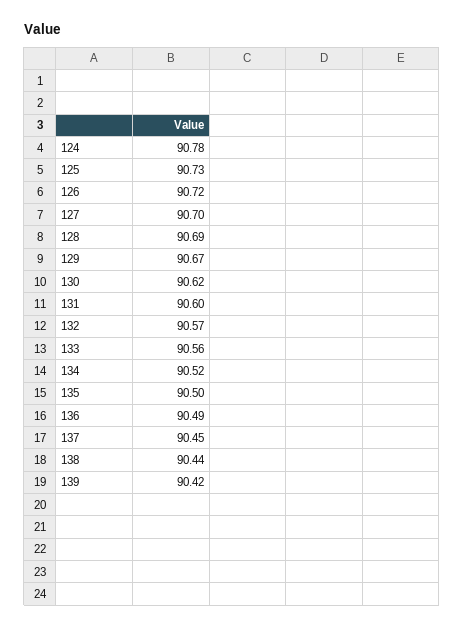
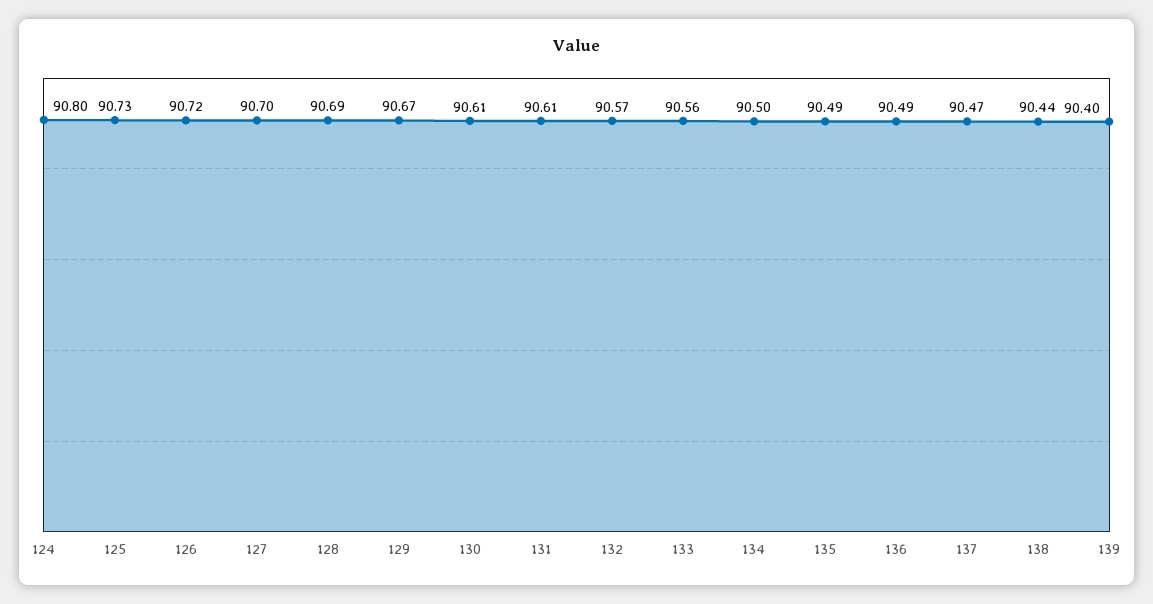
  {
-   "124": 90.78,
+   "124": 90.8,
    "125": 90.73,
    "126": 90.72,
    "127": 90.7,
    "128": 90.69,
    "129": 90.67,
-   "130": 90.62,
+   "130": 90.61,
-   "131": 90.6,
+   "131": 90.61,
    "132": 90.57,
    "133": 90.56,
-   "134": 90.52,
+   "134": 90.5,
-   "135": 90.5,
+   "135": 90.49,
    "136": 90.49,
-   "137": 90.45,
+   "137": 90.47,
    "138": 90.44,
-   "139": 90.42
+   "139": 90.4
  }

